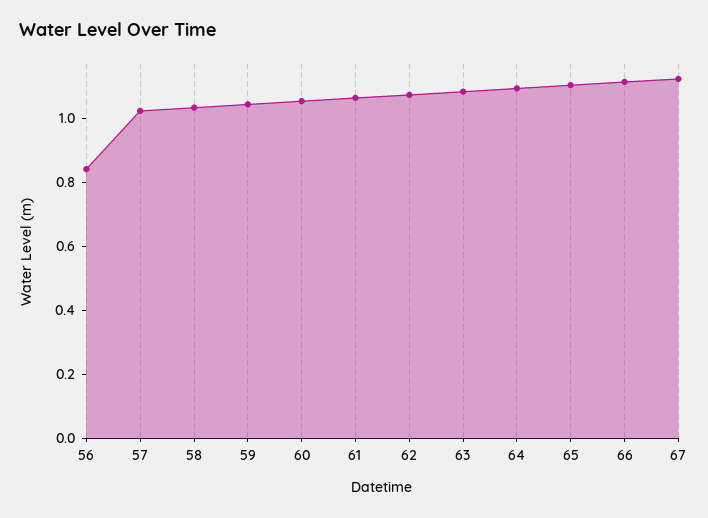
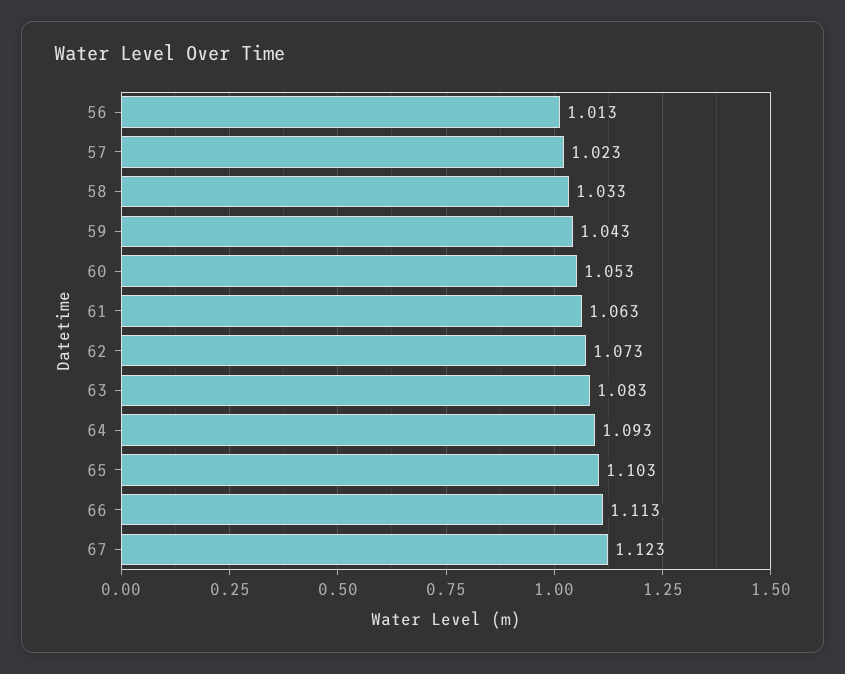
  {
-   "56": 0.85,
+   "56": 1.013,
    "57": 1.023,
    "58": 1.033,
    "59": 1.043,
    "60": 1.053,
    "61": 1.063,
    "62": 1.073,
    "63": 1.083,
    "64": 1.093,
    "65": 1.103,
    "66": 1.113,
    "67": 1.123
  }

